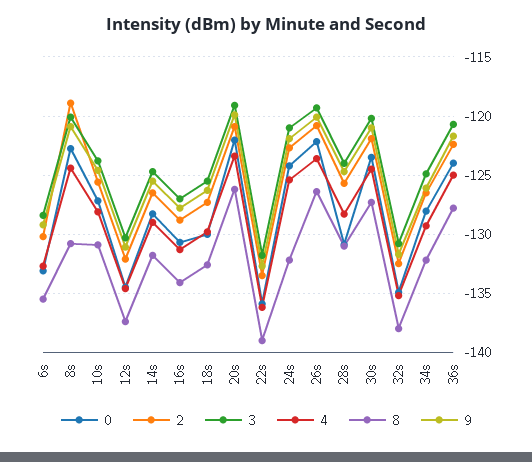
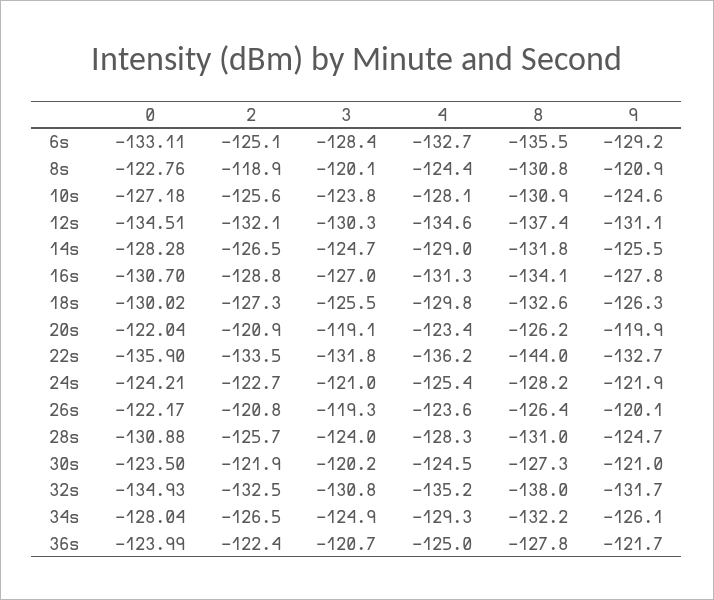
  {
    "0": {
      "6s": -133.11,
      "8s": -122.76,
      "10s": -127.18,
      "12s": -134.51,
      "14s": -128.28,
      "16s": -130.7,
      "18s": -130.02,
      "20s": -122.04,
      "22s": -135.9,
      "24s": -124.21,
      "26s": -122.17,
      "28s": -130.88,
      "30s": -123.5,
      "32s": -134.93,
      "34s": -128.04,
      "36s": -123.99
    },
    "2": {
-     "6s": -130,
+     "6s": -125.1,
      "8s": -118.9,
      "10s": -125.6,
      "12s": -132.1,
      "14s": -126.5,
      "16s": -128.8,
      "18s": -127.3,
      "20s": -120.9,
      "22s": -133.5,
      "24s": -122.7,
      "26s": -120.8,
      "28s": -125.7,
      "30s": -121.9,
      "32s": -132.5,
      "34s": -126.5,
      "36s": -122.4
    },
    "3": {
      "6s": -128.4,
      "8s": -120.1,
      "10s": -123.8,
      "12s": -130.3,
      "14s": -124.7,
      "16s": -127,
      "18s": -125.5,
      "20s": -119.1,
      "22s": -131.8,
      "24s": -121,
      "26s": -119.3,
      "28s": -124,
      "30s": -120.2,
      "32s": -130.8,
      "34s": -124.9,
      "36s": -120.7
    },
    "4": {
      "6s": -132.7,
      "8s": -124.4,
      "10s": -128.1,
      "12s": -134.6,
      "14s": -129,
      "16s": -131.3,
      "18s": -129.8,
      "20s": -123.4,
      "22s": -136.2,
      "24s": -125.4,
      "26s": -123.6,
      "28s": -128.3,
      "30s": -124.5,
      "32s": -135.2,
      "34s": -129.3,
      "36s": -125
    },
    "8": {
      "6s": -135.5,
      "8s": -130.8,
      "10s": -130.9,
      "12s": -137.4,
      "14s": -131.8,
      "16s": -134.1,
      "18s": -132.6,
      "20s": -126.2,
-     "22s": -139,
+     "22s": -144,
-     "24s": -132,
+     "24s": -128.2,
      "26s": -126.4,
      "28s": -131,
      "30s": -127.3,
      "32s": -138,
      "34s": -132.2,
      "36s": -127.8
    },
    "9": {
      "6s": -129.2,
      "8s": -120.9,
      "10s": -124.6,
      "12s": -131.1,
      "14s": -125.5,
      "16s": -127.8,
      "18s": -126.3,
      "20s": -119.9,
      "22s": -132.7,
      "24s": -121.9,
      "26s": -120.1,
      "28s": -124.7,
      "30s": -121,
      "32s": -131.7,
      "34s": -126.1,
      "36s": -121.7
    }
  }

